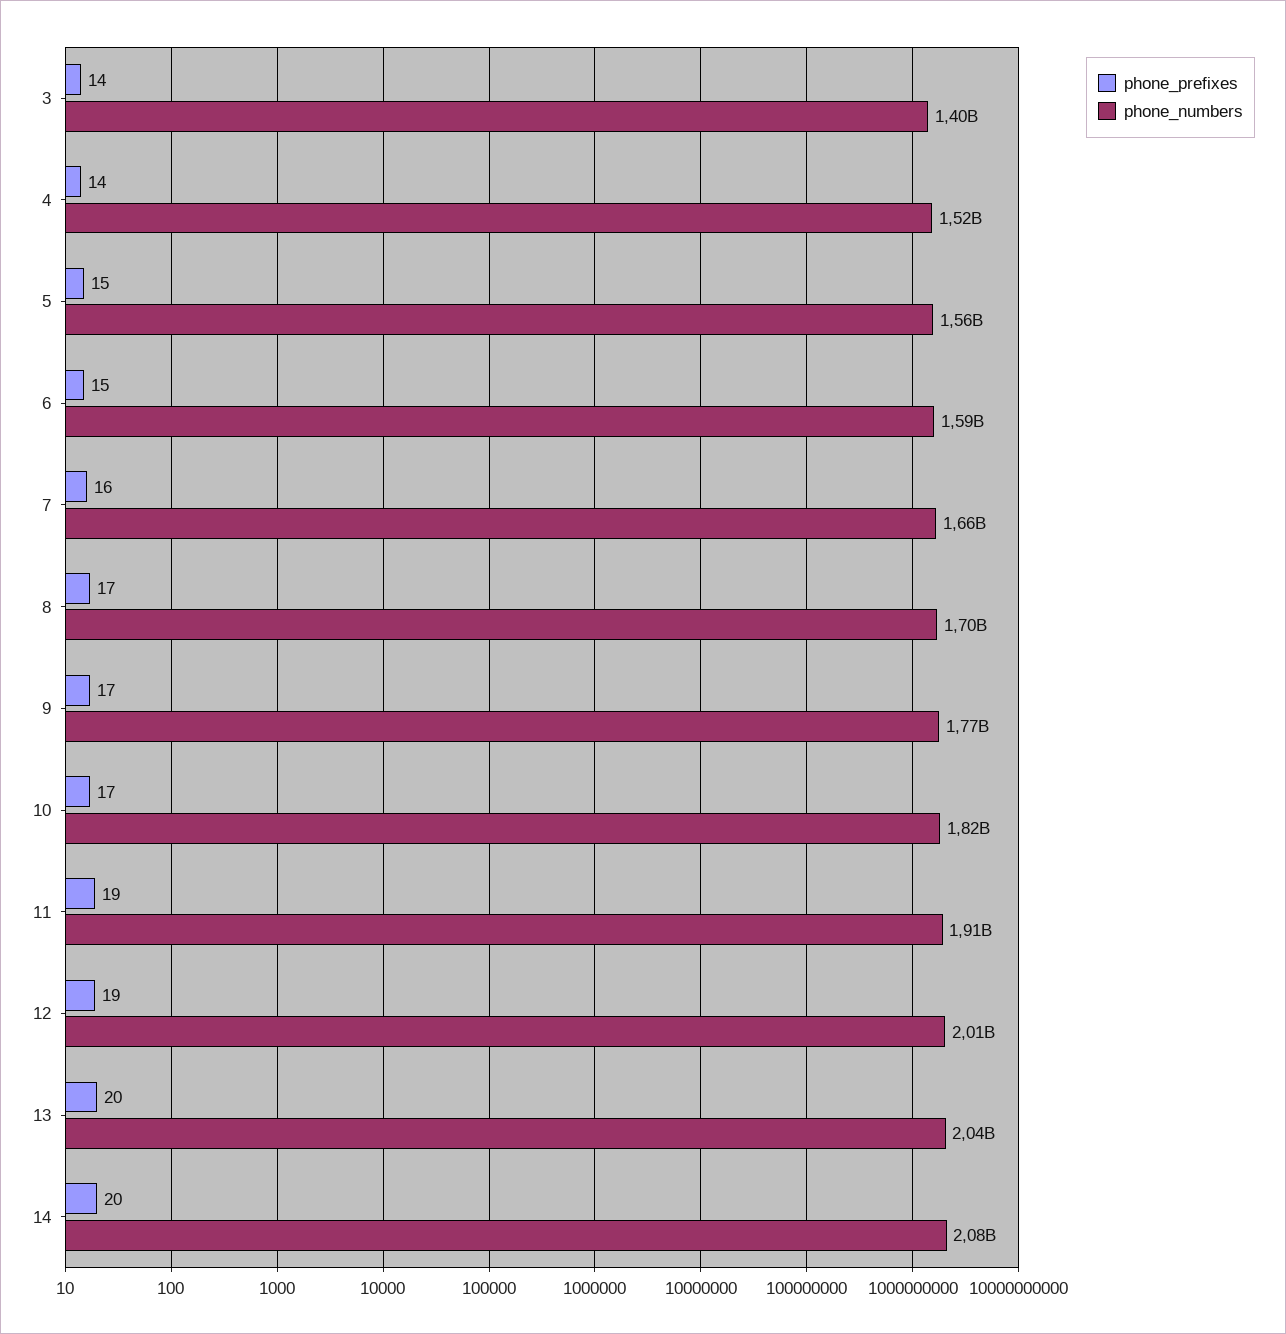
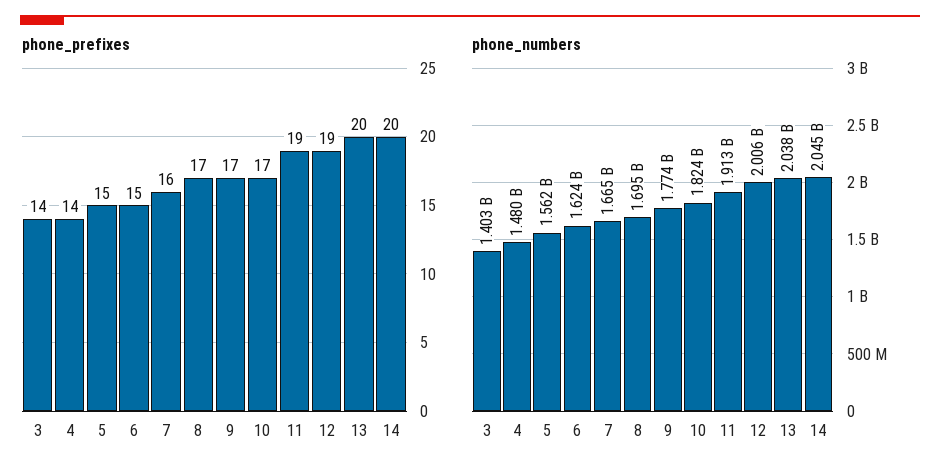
  {
    "phone_prefixes": {
      "3": 14,
      "4": 14,
      "5": 15,
      "6": 15,
      "7": 16,
      "8": 17,
      "9": 17,
      "10": 17,
      "11": 19,
      "12": 19,
      "13": 20,
      "14": 20
    },
    "phone_numbers": {
      "3": 1403000000,
-     "4": 1520000000,
+     "4": 1480000000,
      "5": 1562000000,
-     "6": 1590000000,
+     "6": 1624000000,
      "7": 1665000000,
      "8": 1695000000,
      "9": 1774000000,
      "10": 1824000000,
      "11": 1913000000,
      "12": 2006000000,
      "13": 2038000000,
-     "14": 2080000000
+     "14": 2045000000
    }
  }

